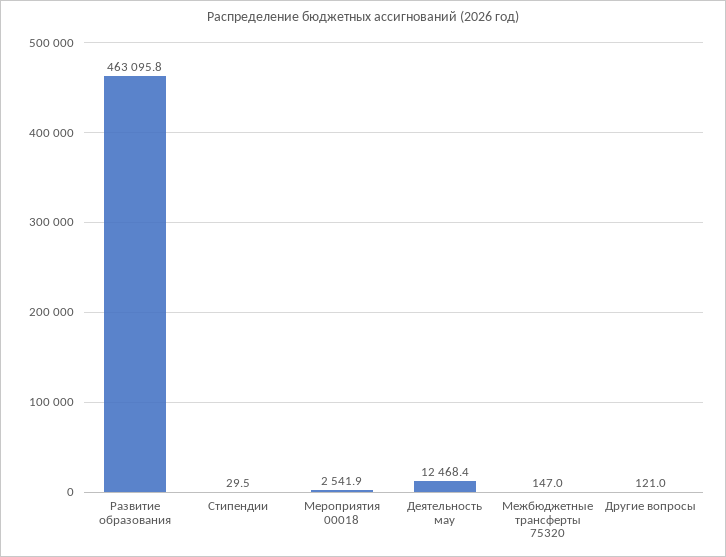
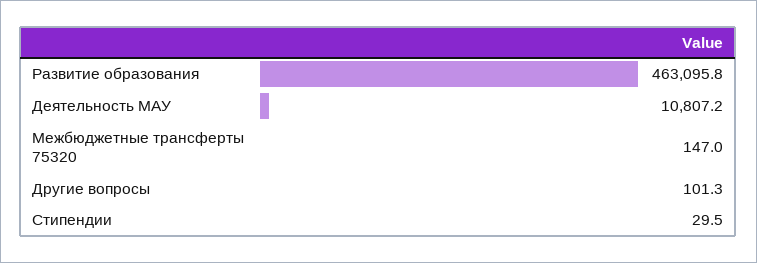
  {
    "Развитие образования": 463095.8,
    "Стипендии": 29.5,
-   "Мероприятия 00018": 2541.9,
-   "Деятельность мау": 12468.4,
+   "Деятельность мау": 10807.2,
    "Межбюджетные трансферты 75320": 147,
-   "Другие вопросы": 121
+   "Другие вопросы": 101.3
  }

